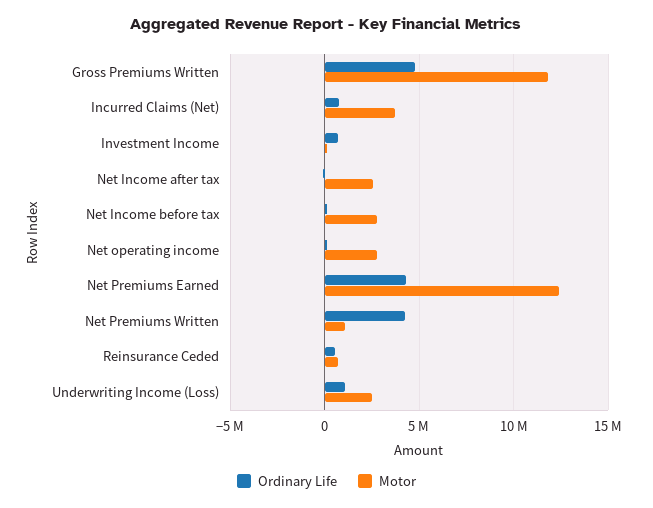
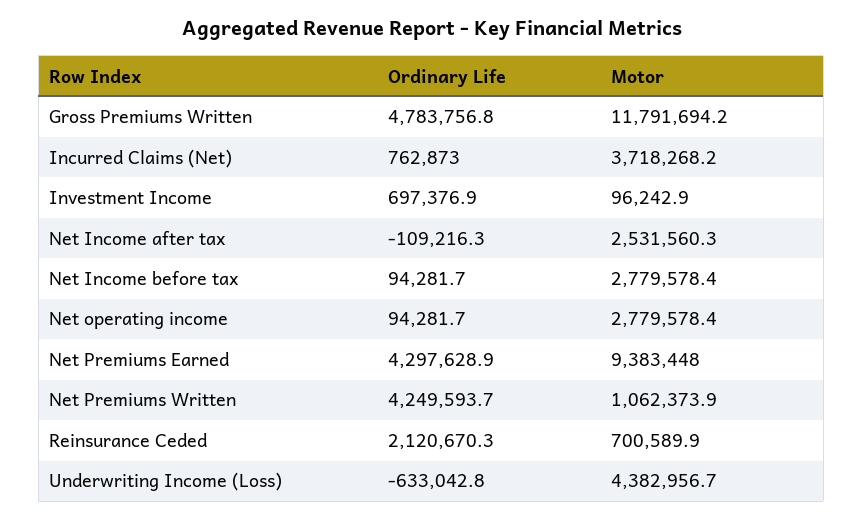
  {
    "Ordinary Life": {
      "Gross Premiums Written": 4783756.8,
      "Incurred Claims (Net)": 762873,
      "Investment Income": 697376.9,
      "Net Income after tax": -109216.3,
      "Net Income before tax": 94281.7,
      "Net operating income": 94281.7,
      "Net Premiums Earned": 4297628.9,
      "Net Premiums Written": 4249593.7,
-     "Reinsurance Ceded": 500000,
+     "Reinsurance Ceded": 2120670.3,
-     "Underwriting Income (Loss)": 1000000
+     "Underwriting Income (Loss)": -633042.8
    },
    "Motor": {
      "Gross Premiums Written": 11791694.2,
      "Incurred Claims (Net)": 3718268.2,
      "Investment Income": 96242.9,
      "Net Income after tax": 2531560.3,
      "Net Income before tax": 2779578.4,
      "Net operating income": 2779578.4,
-     "Net Premiums Earned": 12500000,
+     "Net Premiums Earned": 9383448,
      "Net Premiums Written": 1062373.9,
      "Reinsurance Ceded": 700589.9,
-     "Underwriting Income (Loss)": 2500000
+     "Underwriting Income (Loss)": 4382956.7
    }
  }

